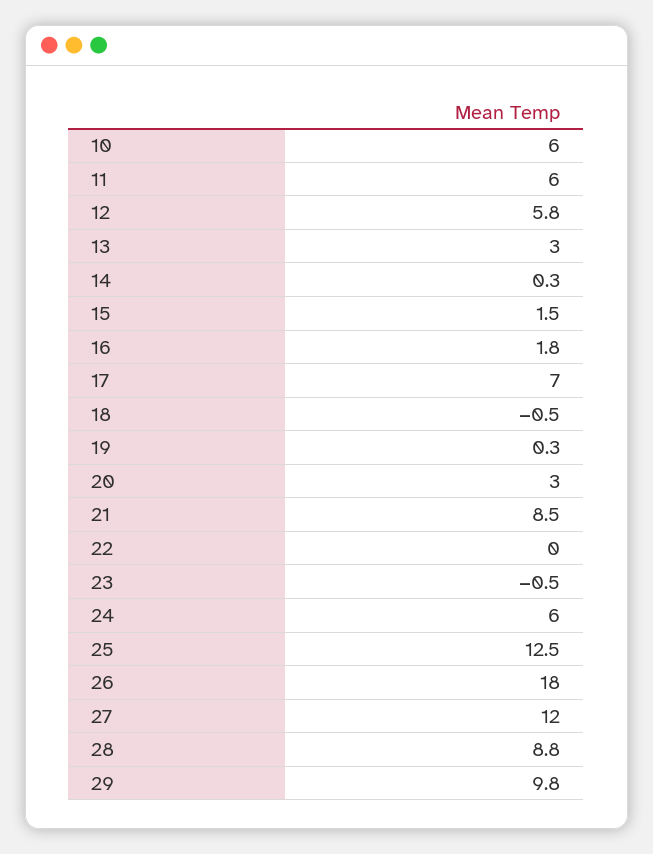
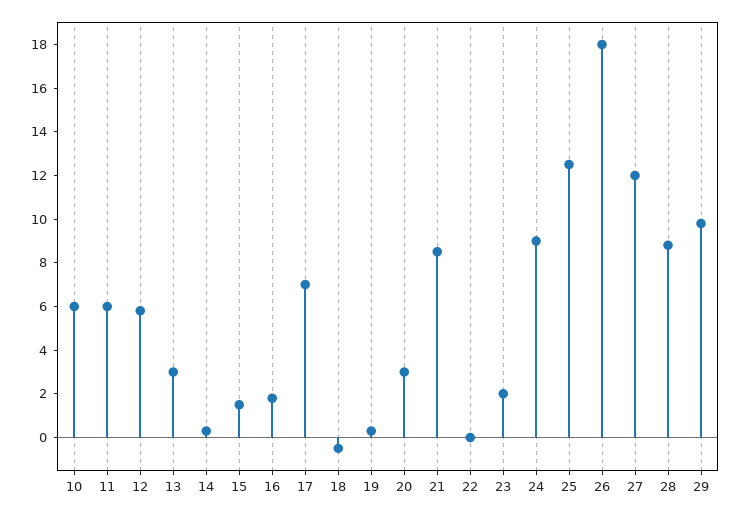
  {
    "10": 6,
    "11": 6,
    "12": 5.8,
    "13": 3,
    "14": 0.3,
    "15": 1.5,
    "16": 1.8,
    "17": 7,
    "18": -0.5,
    "19": 0.3,
    "20": 3,
    "21": 8.5,
    "22": 0,
-   "23": -0.5,
+   "23": 2,
-   "24": 6,
+   "24": 9,
    "25": 12.5,
    "26": 18,
    "27": 12,
    "28": 8.8,
    "29": 9.8
  }

